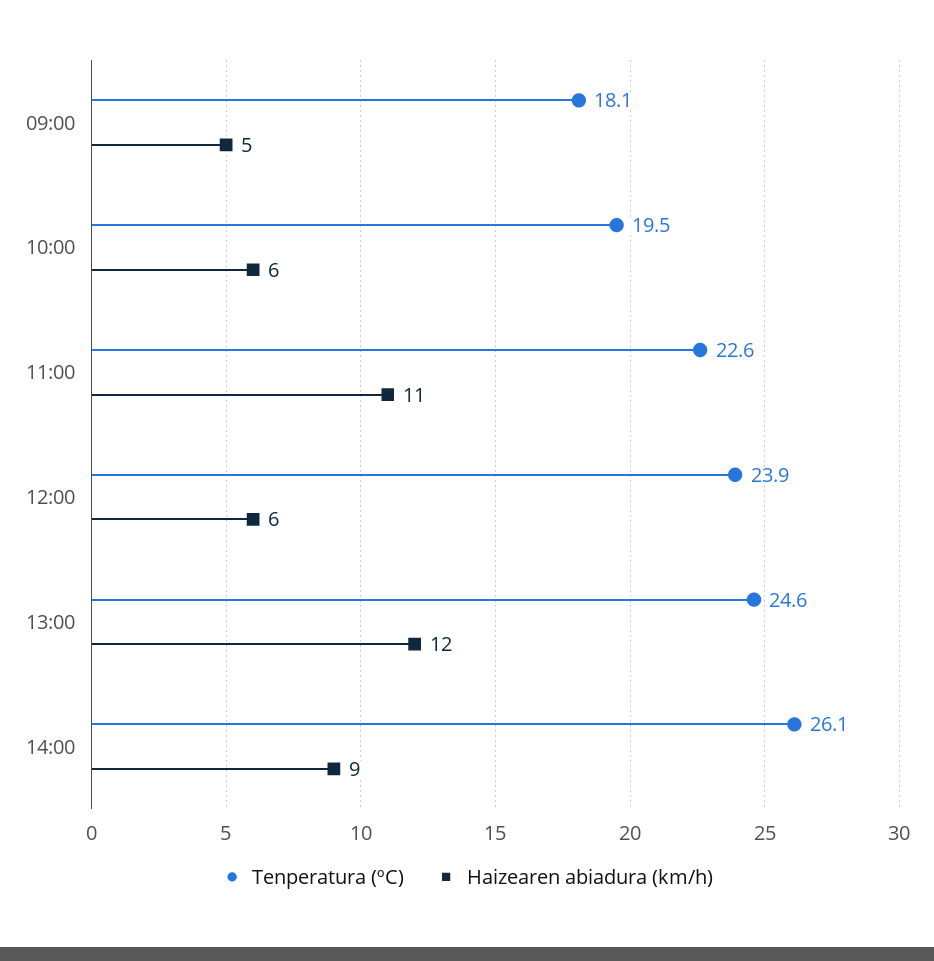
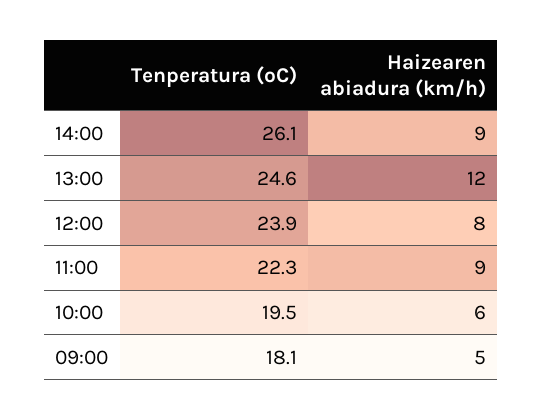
  {
    "Tenperatura (ºC)": {
      "09:00": 18.1,
      "10:00": 19.5,
-     "11:00": 22.6,
+     "11:00": 22.3,
      "12:00": 23.9,
      "13:00": 24.6,
      "14:00": 26.1
    },
    "Haizearen abiadura (km/h)": {
      "09:00": 5,
      "10:00": 6,
-     "11:00": 11,
+     "11:00": 9,
-     "12:00": 6,
+     "12:00": 8,
      "13:00": 12,
      "14:00": 9
    }
  }

